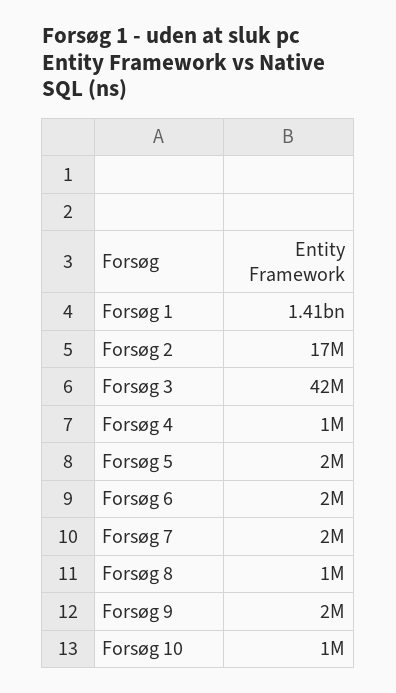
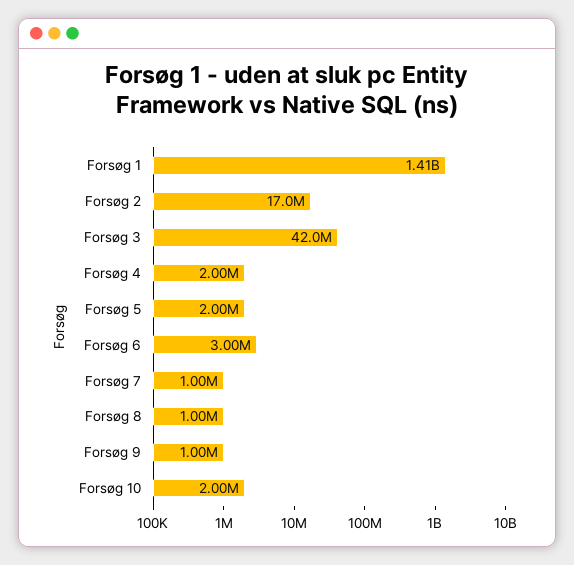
  {
    "Forsøg 1": 1410000000,
    "Forsøg 2": 17000000,
    "Forsøg 3": 42000000,
-   "Forsøg 4": 1000000,
+   "Forsøg 4": 2000000,
    "Forsøg 5": 2000000,
-   "Forsøg 6": 2000000,
+   "Forsøg 6": 3000000,
-   "Forsøg 7": 2000000,
+   "Forsøg 7": 1000000,
    "Forsøg 8": 1000000,
-   "Forsøg 9": 2000000,
+   "Forsøg 9": 1000000,
-   "Forsøg 10": 1000000
+   "Forsøg 10": 2000000
  }

